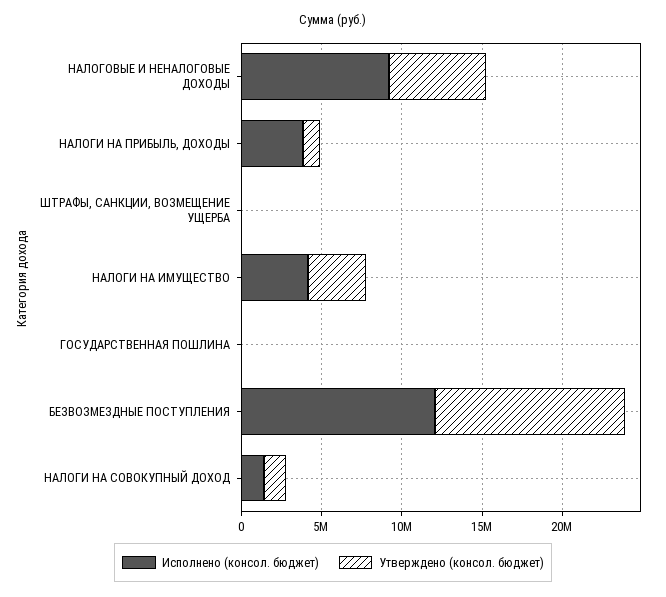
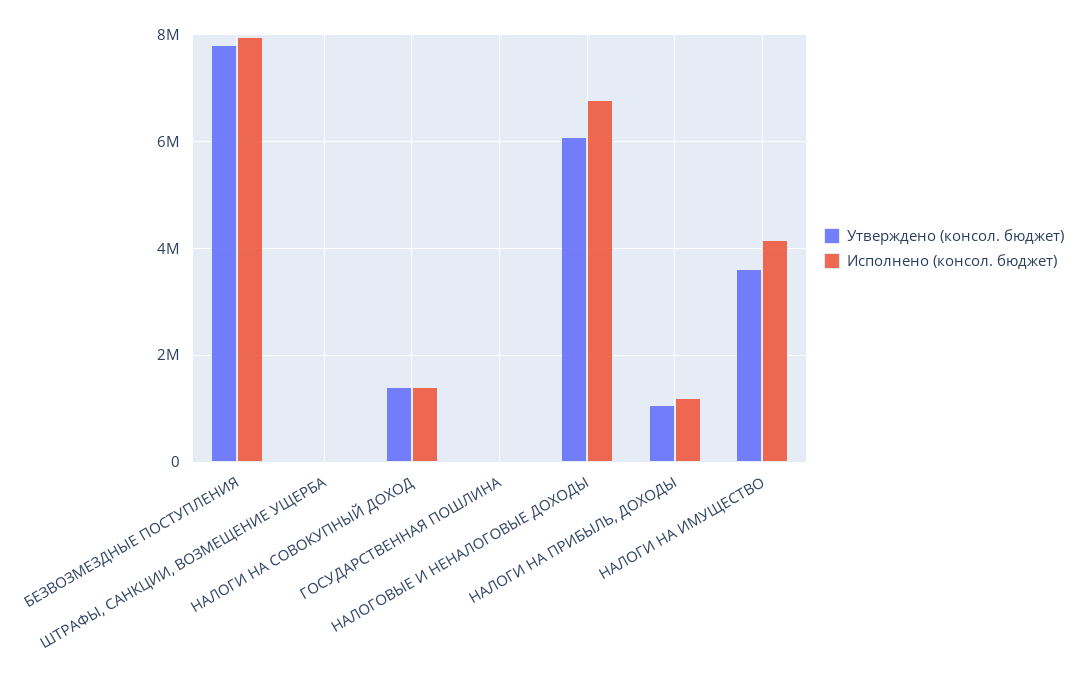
  {
    "Исполнено (консол. бюджет)": {
-     "НАЛОГОВЫЕ И НЕНАЛОГОВЫЕ ДОХОДЫ": 9000000,
+     "НАЛОГОВЫЕ И НЕНАЛОГОВЫЕ ДОХОДЫ": 6800000,
-     "НАЛОГИ НА ПРИБЫЛЬ, ДОХОДЫ": 4000000,
+     "НАЛОГИ НА ПРИБЫЛЬ, ДОХОДЫ": 1200000,
      "ШТРАФЫ, САНКЦИИ, ВОЗМЕЩЕНИЕ УЩЕРБА": 0,
      "НАЛОГИ НА ИМУЩЕСТВО": 4200000,
      "ГОСУДАРСТВЕННАЯ ПОШЛИНА": 0,
-     "БЕЗВОЗМЕЗДНЫЕ ПОСТУПЛЕНИЯ": 12000000,
+     "БЕЗВОЗМЕЗДНЫЕ ПОСТУПЛЕНИЯ": 8000000,
      "НАЛОГИ НА СОВОКУПНЫЙ ДОХОД": 1400000
    },
    "Утверждено (консол. бюджет)": {
      "НАЛОГОВЫЕ И НЕНАЛОГОВЫЕ ДОХОДЫ": 6000000,
      "НАЛОГИ НА ПРИБЫЛЬ, ДОХОДЫ": 1000000,
      "ШТРАФЫ, САНКЦИИ, ВОЗМЕЩЕНИЕ УЩЕРБА": 0,
      "НАЛОГИ НА ИМУЩЕСТВО": 3600000,
      "ГОСУДАРСТВЕННАЯ ПОШЛИНА": 0,
-     "БЕЗВОЗМЕЗДНЫЕ ПОСТУПЛЕНИЯ": 12000000,
+     "БЕЗВОЗМЕЗДНЫЕ ПОСТУПЛЕНИЯ": 7800000,
      "НАЛОГИ НА СОВОКУПНЫЙ ДОХОД": 1400000
    }
  }

